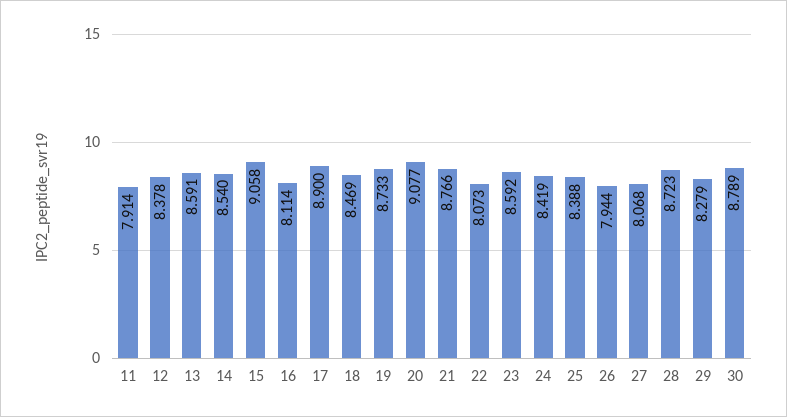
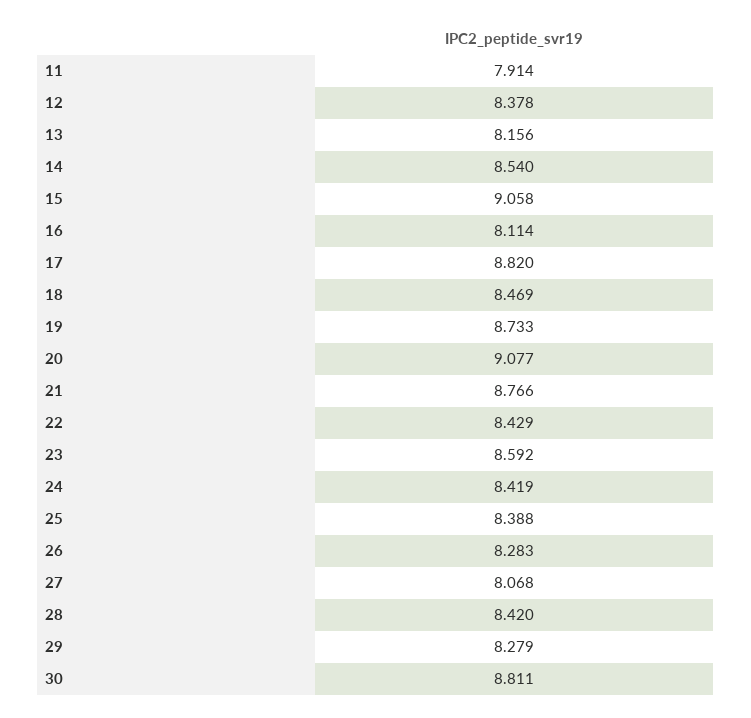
  {
    "11": 7.914,
    "12": 8.378,
-   "13": 8.591,
+   "13": 8.156,
    "14": 8.54,
    "15": 9.058,
    "16": 8.114,
-   "17": 8.9,
+   "17": 8.82,
    "18": 8.469,
    "19": 8.733,
    "20": 9.077,
    "21": 8.766,
-   "22": 8.073,
+   "22": 8.429,
    "23": 8.592,
    "24": 8.419,
    "25": 8.388,
-   "26": 7.944,
+   "26": 8.283,
    "27": 8.068,
-   "28": 8.723,
+   "28": 8.42,
    "29": 8.279,
-   "30": 8.789
+   "30": 8.811
  }

